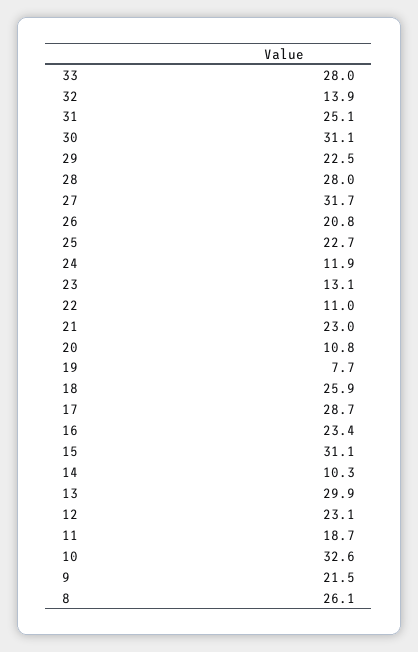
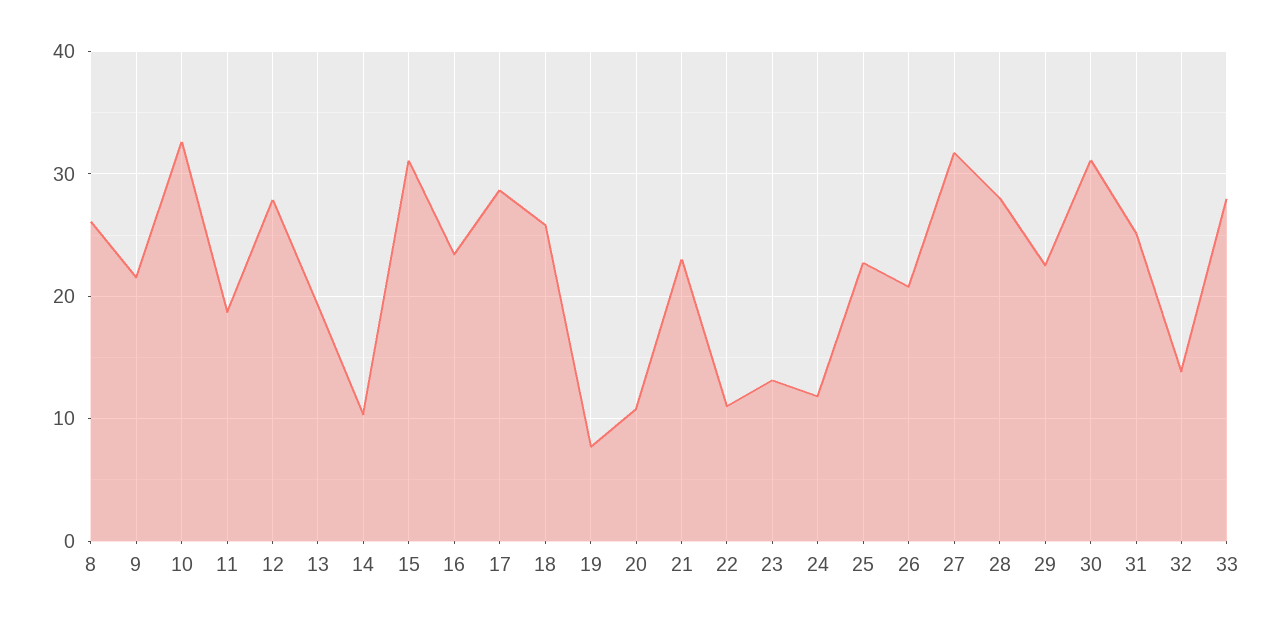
  {
    "33": 28,
    "32": 13.9,
    "31": 25.1,
    "30": 31.1,
    "29": 22.5,
    "28": 28,
    "27": 31.7,
    "26": 20.8,
    "25": 22.7,
    "24": 11.9,
    "23": 13.1,
    "22": 11,
    "21": 23,
    "20": 10.8,
    "19": 7.7,
    "18": 25.9,
    "17": 28.7,
    "16": 23.4,
    "15": 31.1,
    "14": 10.3,
-   "13": 29.9,
+   "13": 19,
-   "12": 23.1,
+   "12": 28,
    "11": 18.7,
    "10": 32.6,
    "9": 21.5,
    "8": 26.1
  }

